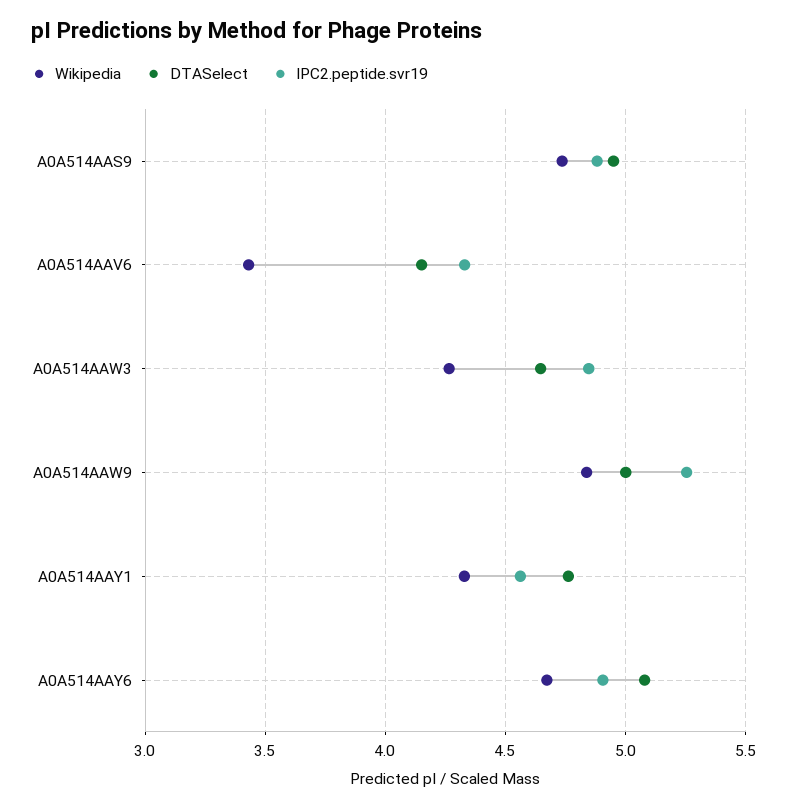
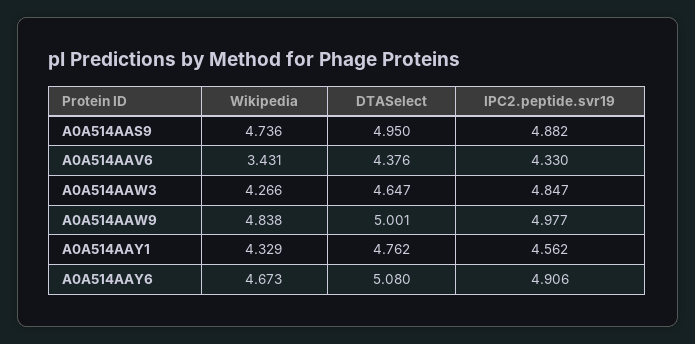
  {
    "Wikipedia": {
      "A0A514AAS9": 4.736,
      "A0A514AAV6": 3.431,
      "A0A514AAW3": 4.266,
      "A0A514AAW9": 4.838,
      "A0A514AAY1": 4.329,
      "A0A514AAY6": 4.673
    },
    "DTASelect": {
      "A0A514AAS9": 4.95,
-     "A0A514AAV6": 4.15,
+     "A0A514AAV6": 4.376,
      "A0A514AAW3": 4.647,
      "A0A514AAW9": 5.001,
      "A0A514AAY1": 4.762,
      "A0A514AAY6": 5.08
    },
    "IPC2.peptide.svr19": {
      "A0A514AAS9": 4.882,
      "A0A514AAV6": 4.33,
      "A0A514AAW3": 4.847,
-     "A0A514AAW9": 5.25,
+     "A0A514AAW9": 4.977,
      "A0A514AAY1": 4.562,
      "A0A514AAY6": 4.906
    }
  }

